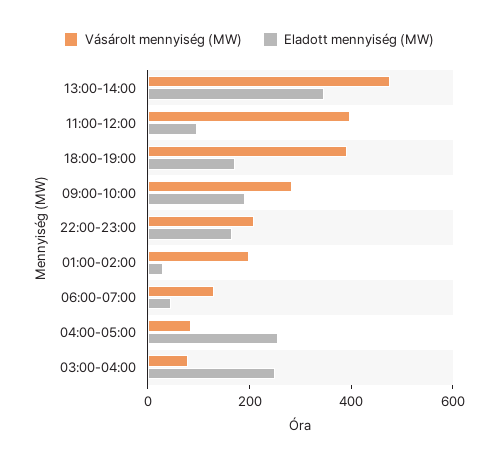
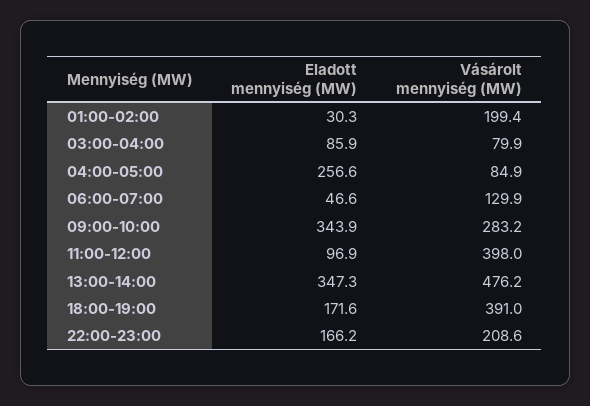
  {
    "Vásárolt mennyiség (MW)": {
      "13:00-14:00": 476.2,
      "11:00-12:00": 398,
      "18:00-19:00": 391,
      "09:00-10:00": 283.2,
      "22:00-23:00": 208.6,
      "01:00-02:00": 199.4,
      "06:00-07:00": 129.9,
      "04:00-05:00": 84.9,
      "03:00-04:00": 79.9
    },
    "Eladott mennyiség (MW)": {
      "13:00-14:00": 347.3,
      "11:00-12:00": 96.9,
      "18:00-19:00": 171.6,
-     "09:00-10:00": 200,
+     "09:00-10:00": 343.9,
      "22:00-23:00": 166.2,
      "01:00-02:00": 30.3,
      "06:00-07:00": 46.6,
      "04:00-05:00": 256.6,
-     "03:00-04:00": 250
+     "03:00-04:00": 85.9
    }
  }

